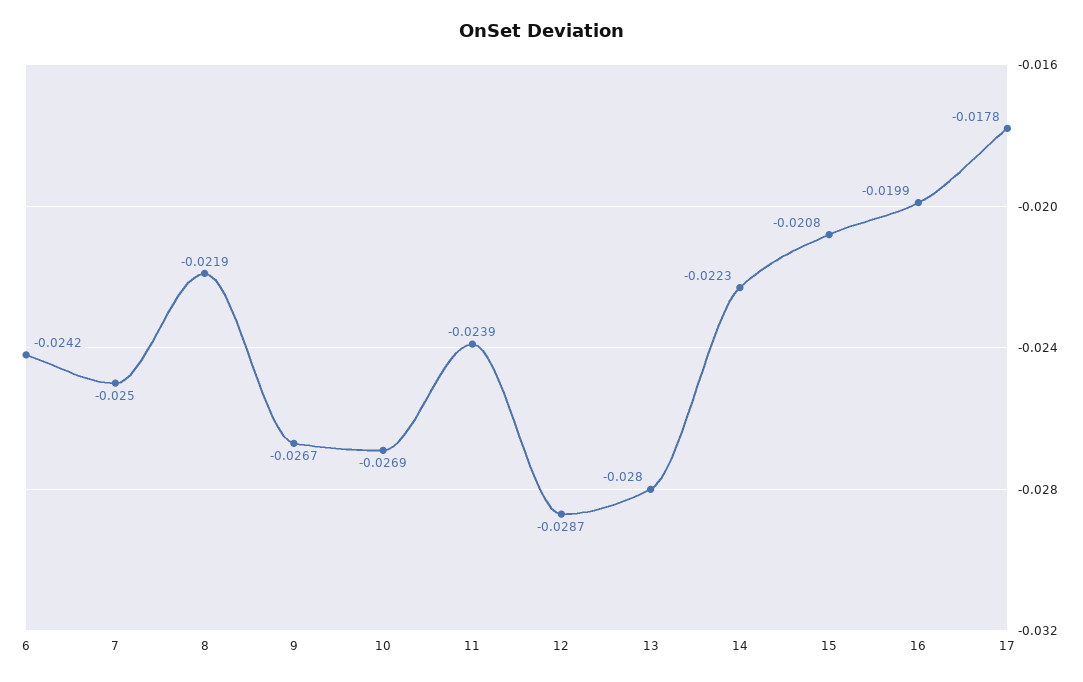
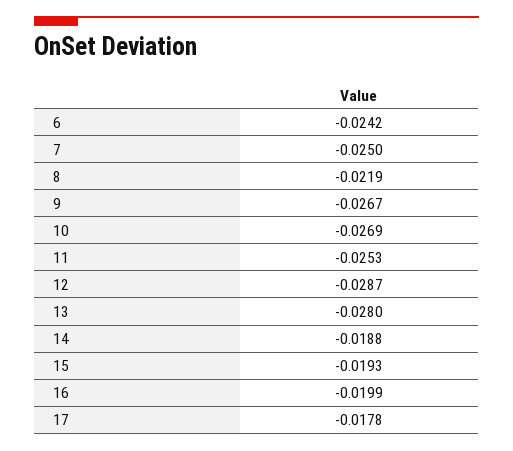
  {
    "6": -0.0242,
    "7": -0.025,
    "8": -0.0219,
    "9": -0.0267,
    "10": -0.0269,
-   "11": -0.0239,
+   "11": -0.0253,
    "12": -0.0287,
    "13": -0.028,
-   "14": -0.0223,
+   "14": -0.0188,
-   "15": -0.0208,
+   "15": -0.0193,
    "16": -0.0199,
    "17": -0.0178
  }

